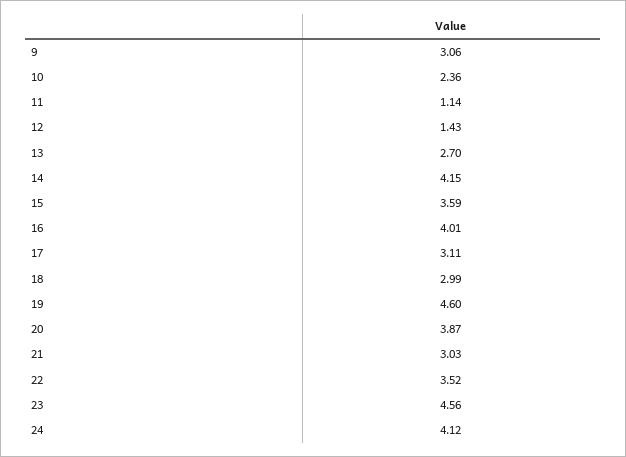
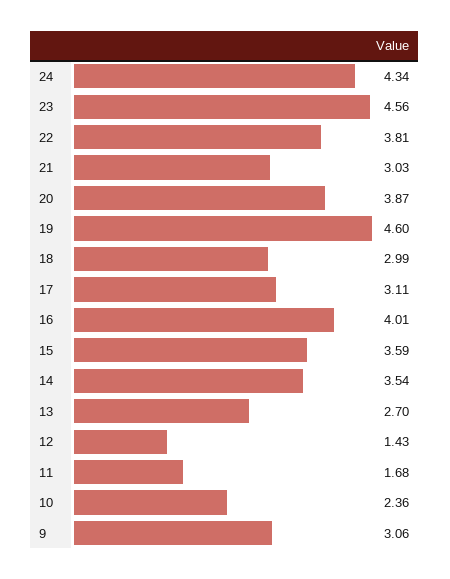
  {
    "9": 3.06,
    "10": 2.36,
-   "11": 1.14,
+   "11": 1.68,
    "12": 1.43,
    "13": 2.7,
-   "14": 4.15,
+   "14": 3.54,
    "15": 3.59,
    "16": 4.01,
    "17": 3.11,
    "18": 2.99,
    "19": 4.6,
    "20": 3.87,
    "21": 3.03,
-   "22": 3.52,
+   "22": 3.81,
    "23": 4.56,
-   "24": 4.12
+   "24": 4.34
  }

